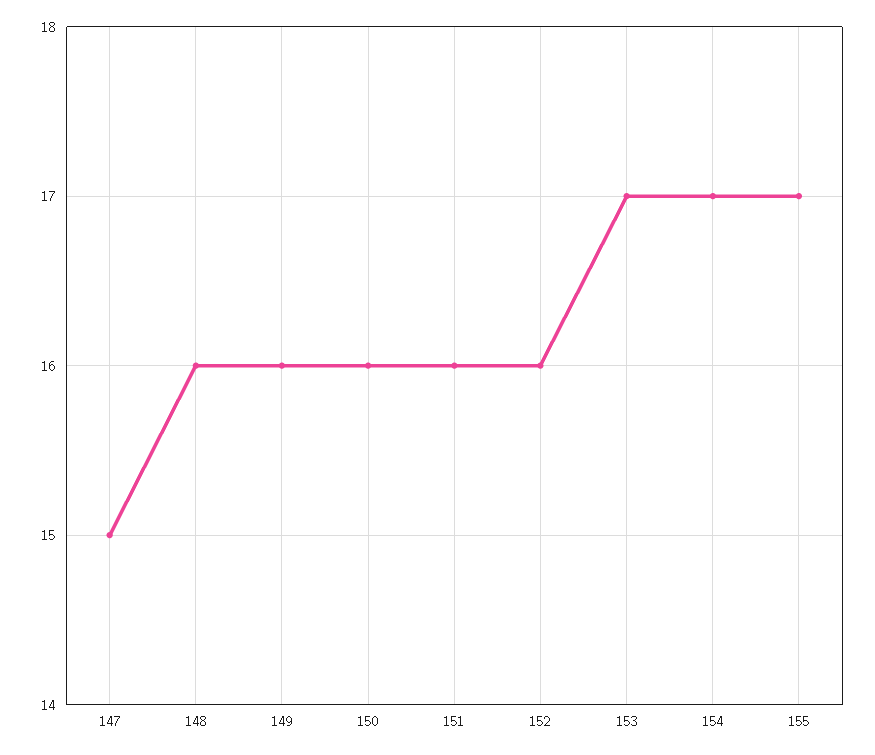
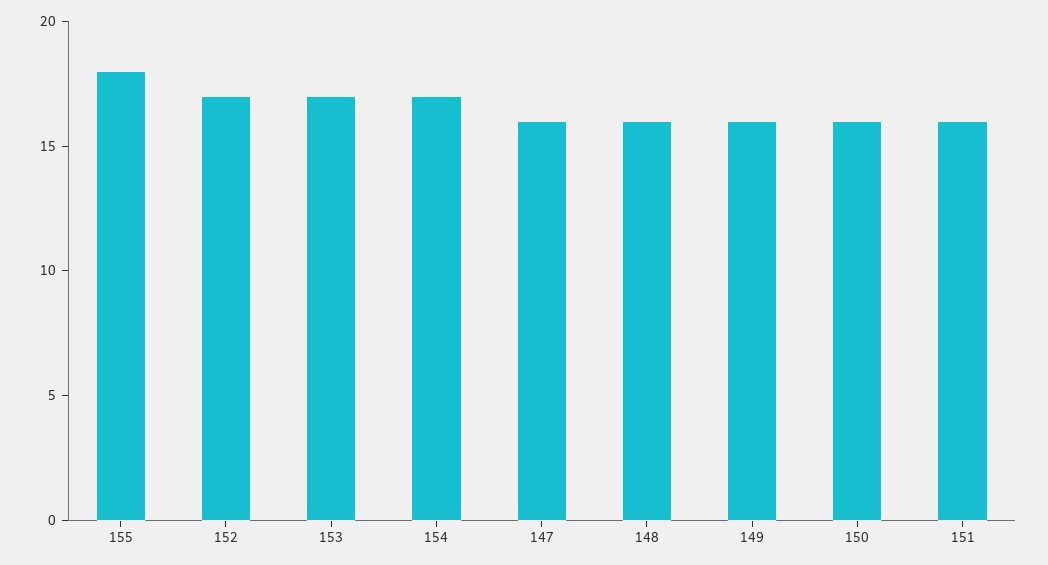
  {
-   "147": 15,
+   "147": 16,
    "148": 16,
    "149": 16,
    "150": 16,
    "151": 16,
-   "152": 16,
+   "152": 17,
    "153": 17,
    "154": 17,
-   "155": 17
+   "155": 18
  }

